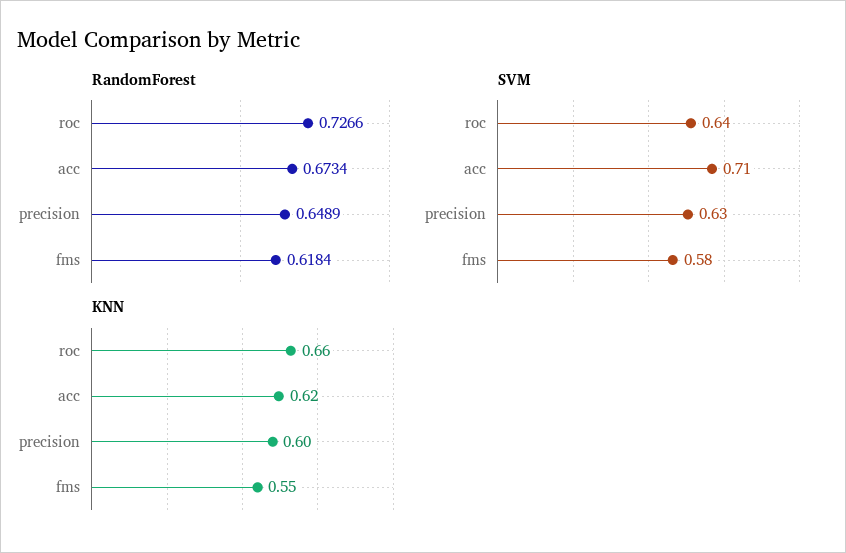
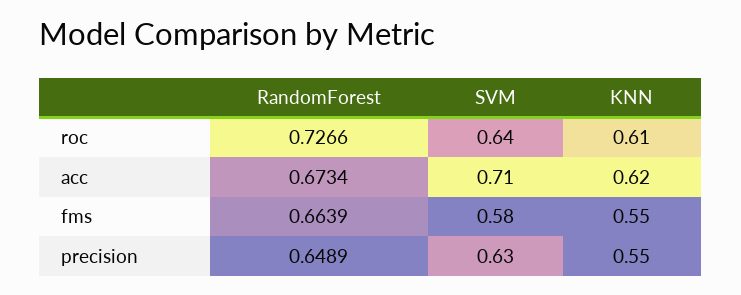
  {
    "RandomForest": {
      "roc": 0.7266,
      "acc": 0.6734,
      "precision": 0.6489,
-     "fms": 0.6184
+     "fms": 0.6639
    },
    "SVM": {
      "roc": 0.64,
      "acc": 0.71,
      "precision": 0.63,
      "fms": 0.58
    },
    "KNN": {
-     "roc": 0.66,
+     "roc": 0.61,
      "acc": 0.62,
-     "precision": 0.6,
+     "precision": 0.55,
      "fms": 0.55
    }
  }

